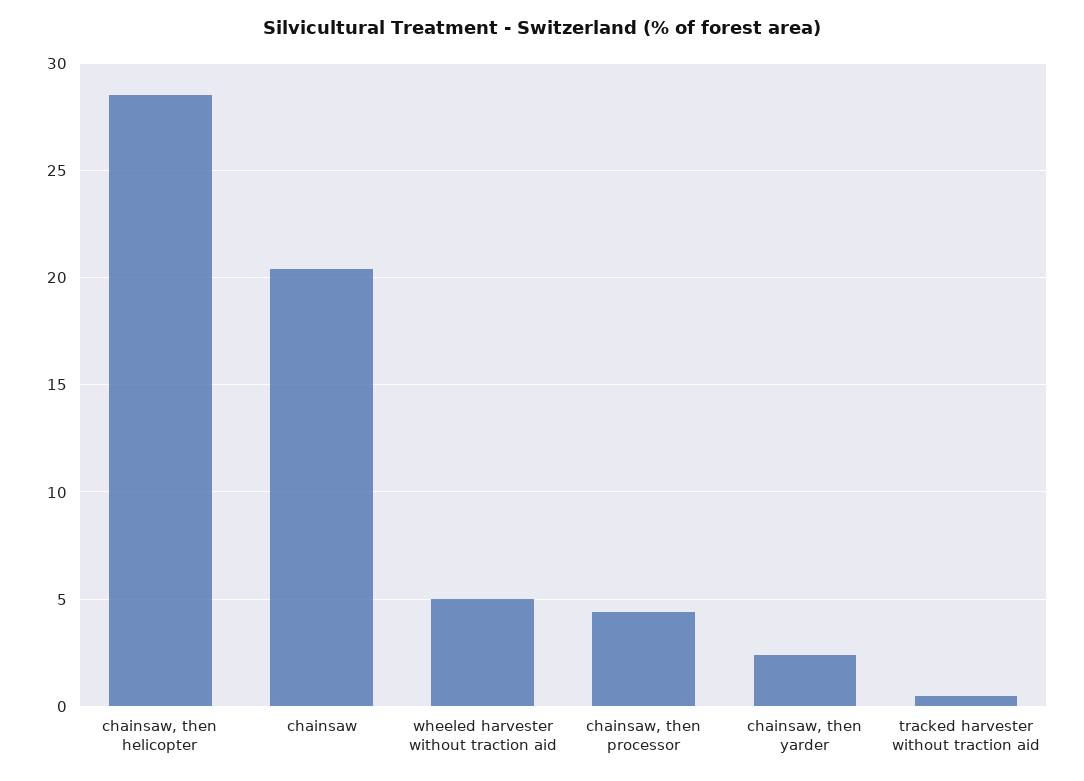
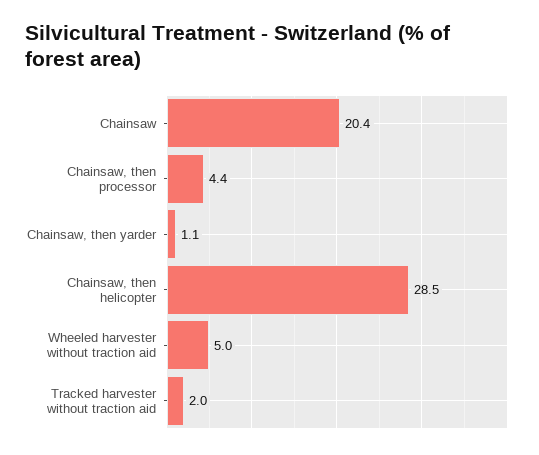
  {
    "chainsaw, then helicopter": 28.5,
    "chainsaw": 20.4,
    "wheeled harvester without traction aid": 5,
    "chainsaw, then processor": 4.4,
-   "chainsaw, then yarder": 2.5,
+   "chainsaw, then yarder": 1.1,
-   "tracked harvester without traction aid": 0.5
+   "tracked harvester without traction aid": 2
  }

